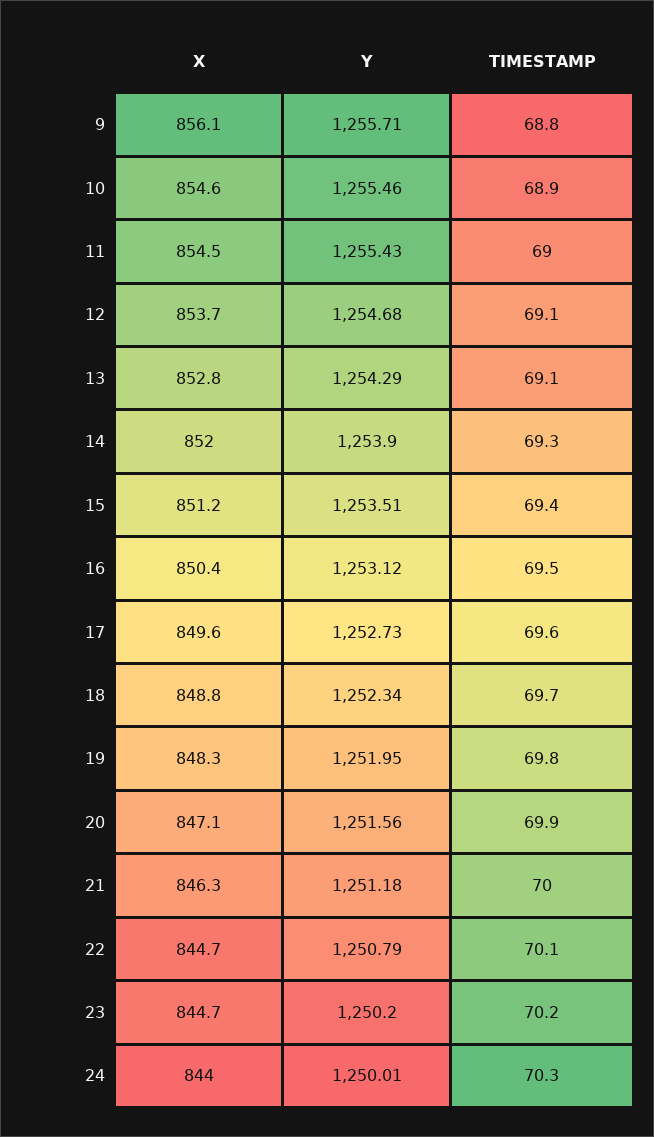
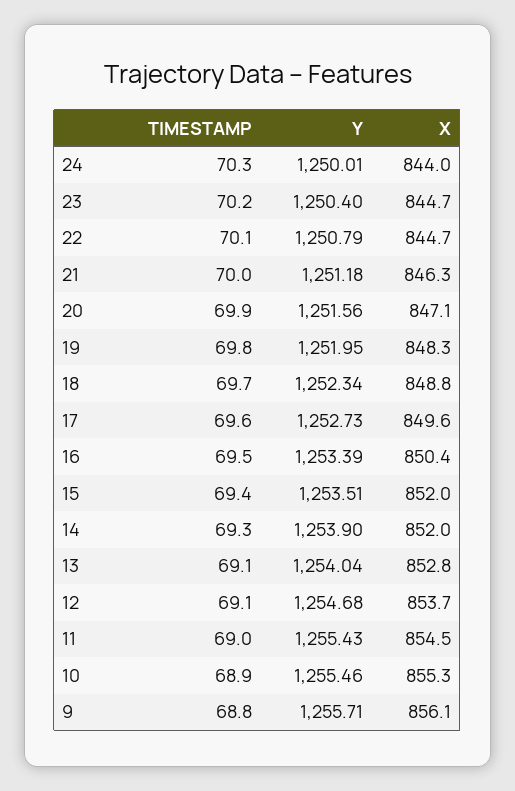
  {
    "X": {
      "9": 856.1,
-     "10": 854.6,
+     "10": 855.3,
      "11": 854.5,
      "12": 853.7,
      "13": 852.8,
      "14": 852,
-     "15": 851.2,
+     "15": 852,
      "16": 850.4,
      "17": 849.6,
      "18": 848.8,
      "19": 848.3,
      "20": 847.1,
      "21": 846.3,
      "22": 844.7,
      "23": 844.7,
      "24": 844
    },
    "Y": {
      "9": 1255.71,
      "10": 1255.46,
      "11": 1255.43,
      "12": 1254.68,
-     "13": 1254.29,
+     "13": 1254.04,
      "14": 1253.9,
      "15": 1253.51,
-     "16": 1253.12,
+     "16": 1253.39,
      "17": 1252.73,
      "18": 1252.34,
      "19": 1251.95,
      "20": 1251.56,
      "21": 1251.18,
      "22": 1250.79,
-     "23": 1250.2,
+     "23": 1250.4,
      "24": 1250.01
    },
    "TIMESTAMP": {
      "9": 68.8,
      "10": 68.9,
      "11": 69,
      "12": 69.1,
      "13": 69.1,
      "14": 69.3,
      "15": 69.4,
      "16": 69.5,
      "17": 69.6,
      "18": 69.7,
      "19": 69.8,
      "20": 69.9,
      "21": 70,
      "22": 70.1,
      "23": 70.2,
      "24": 70.3
    }
  }

